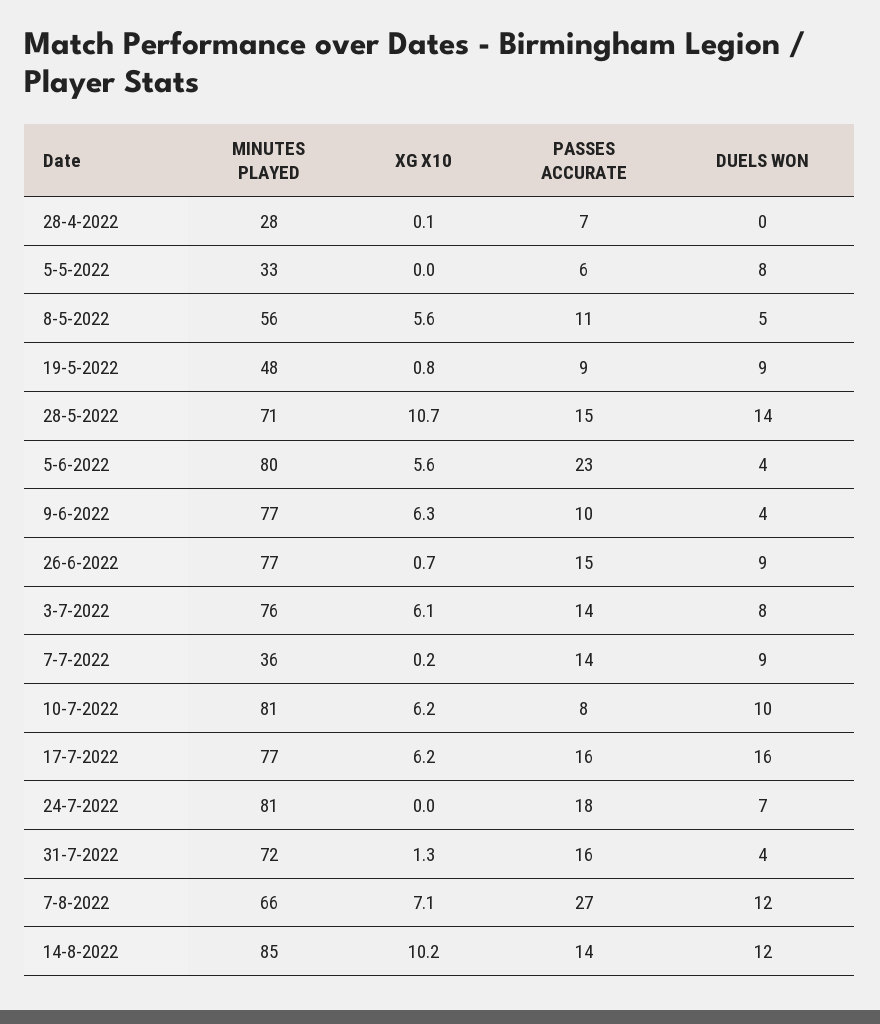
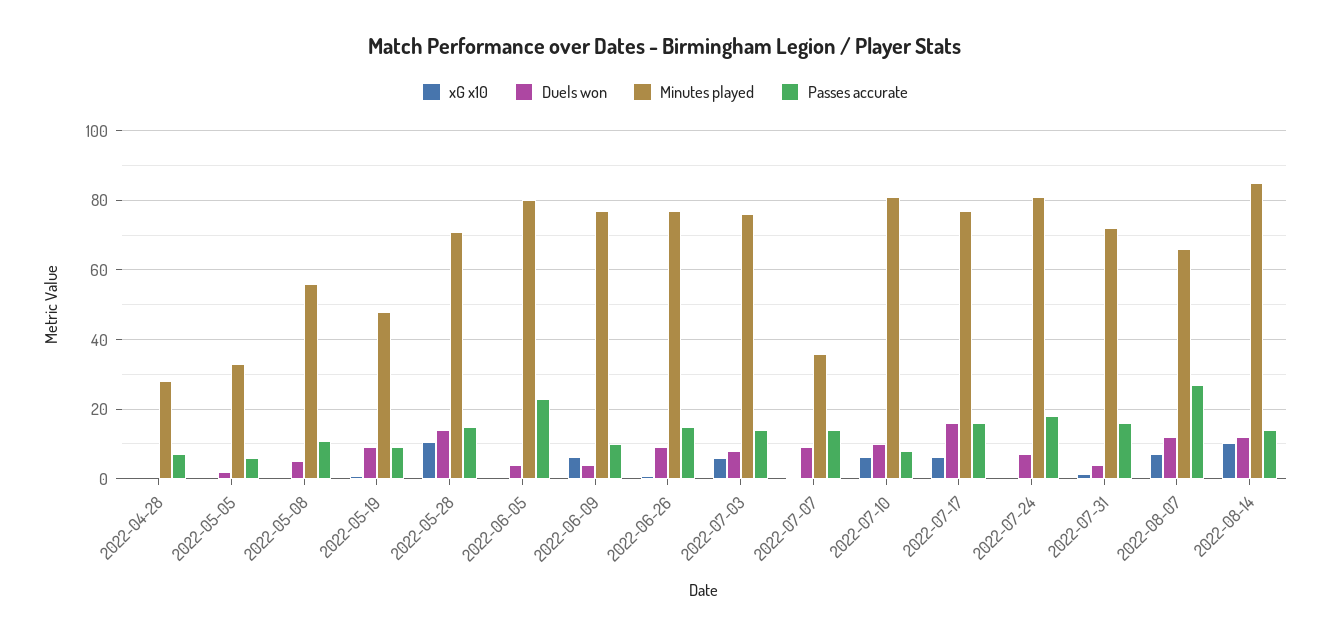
  {
    "MINUTES PLAYED": {
      "28-4-2022": 28,
      "5-5-2022": 33,
      "8-5-2022": 56,
      "19-5-2022": 48,
      "28-5-2022": 71,
      "5-6-2022": 80,
      "9-6-2022": 77,
      "26-6-2022": 77,
      "3-7-2022": 76,
      "7-7-2022": 36,
      "10-7-2022": 81,
      "17-7-2022": 77,
      "24-7-2022": 81,
      "31-7-2022": 72,
      "7-8-2022": 66,
      "14-8-2022": 85
    },
    "XG X10": {
      "28-4-2022": 0.1,
      "5-5-2022": 0,
-     "8-5-2022": 5.6,
+     "8-5-2022": 0,
      "19-5-2022": 0.8,
      "28-5-2022": 10.7,
-     "5-6-2022": 5.6,
+     "5-6-2022": 0,
      "9-6-2022": 6.3,
      "26-6-2022": 0.7,
      "3-7-2022": 6.1,
      "7-7-2022": 0.2,
      "10-7-2022": 6.2,
      "17-7-2022": 6.2,
      "24-7-2022": 0,
      "31-7-2022": 1.3,
      "7-8-2022": 7.1,
      "14-8-2022": 10.2
    },
    "PASSES ACCURATE": {
      "28-4-2022": 7,
      "5-5-2022": 6,
      "8-5-2022": 11,
      "19-5-2022": 9,
      "28-5-2022": 15,
      "5-6-2022": 23,
      "9-6-2022": 10,
      "26-6-2022": 15,
      "3-7-2022": 14,
      "7-7-2022": 14,
      "10-7-2022": 8,
      "17-7-2022": 16,
      "24-7-2022": 18,
      "31-7-2022": 16,
      "7-8-2022": 27,
      "14-8-2022": 14
    },
    "DUELS WON": {
      "28-4-2022": 0,
-     "5-5-2022": 8,
+     "5-5-2022": 2,
      "8-5-2022": 5,
      "19-5-2022": 9,
      "28-5-2022": 14,
      "5-6-2022": 4,
      "9-6-2022": 4,
      "26-6-2022": 9,
      "3-7-2022": 8,
      "7-7-2022": 9,
      "10-7-2022": 10,
      "17-7-2022": 16,
      "24-7-2022": 7,
      "31-7-2022": 4,
      "7-8-2022": 12,
      "14-8-2022": 12
    }
  }

